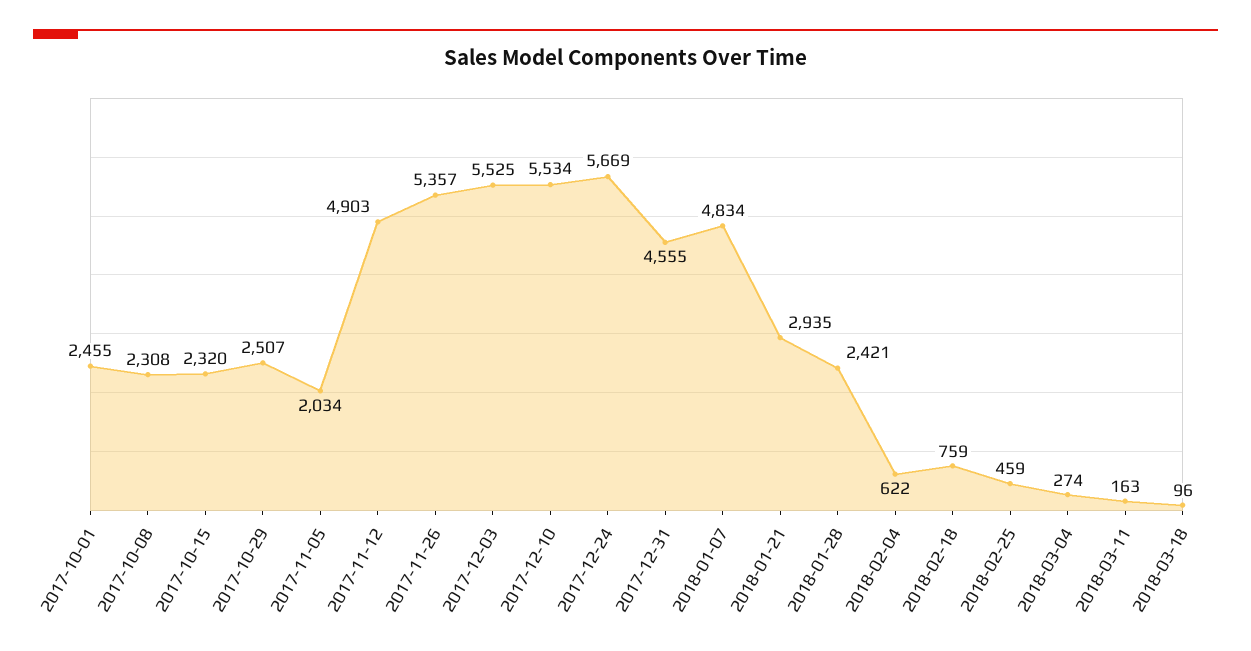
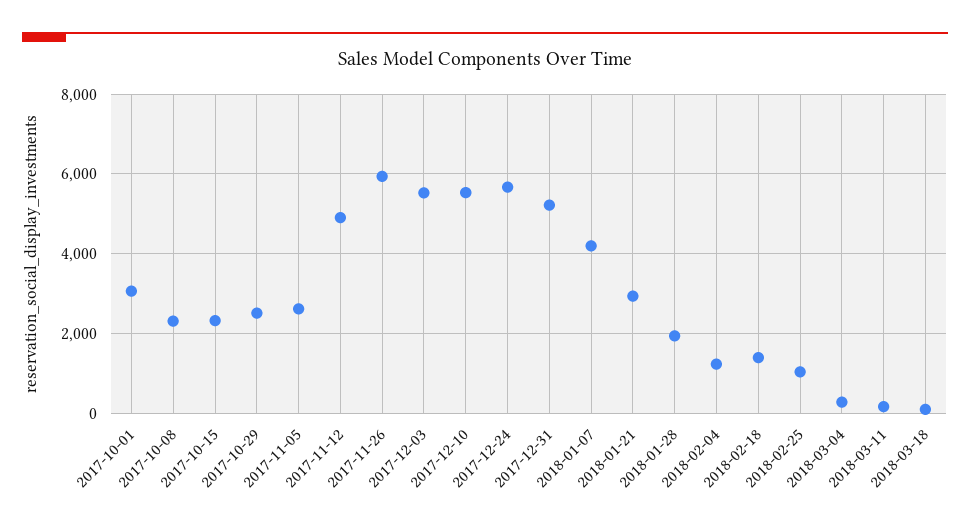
  {
-   "2017-10-01": 2455,
+   "2017-10-01": 3000,
    "2017-10-08": 2308,
    "2017-10-15": 2320,
    "2017-10-29": 2507,
-   "2017-11-05": 2034,
+   "2017-11-05": 2600,
    "2017-11-12": 4903,
-   "2017-11-26": 5357,
+   "2017-11-26": 6000,
    "2017-12-03": 5525,
    "2017-12-10": 5534,
    "2017-12-24": 5669,
-   "2017-12-31": 4555,
+   "2017-12-31": 5200,
-   "2018-01-07": 4834,
+   "2018-01-07": 4200,
    "2018-01-21": 2935,
-   "2018-01-28": 2421,
+   "2018-01-28": 2000,
-   "2018-02-04": 622,
+   "2018-02-04": 1200,
-   "2018-02-18": 759,
+   "2018-02-18": 1400,
-   "2018-02-25": 459,
+   "2018-02-25": 1000,
    "2018-03-04": 274,
    "2018-03-11": 163,
    "2018-03-18": 96
  }

